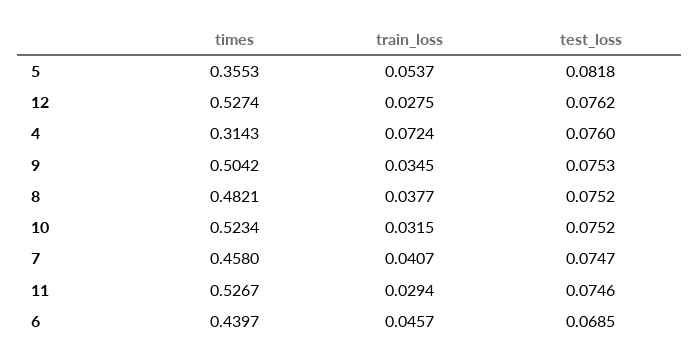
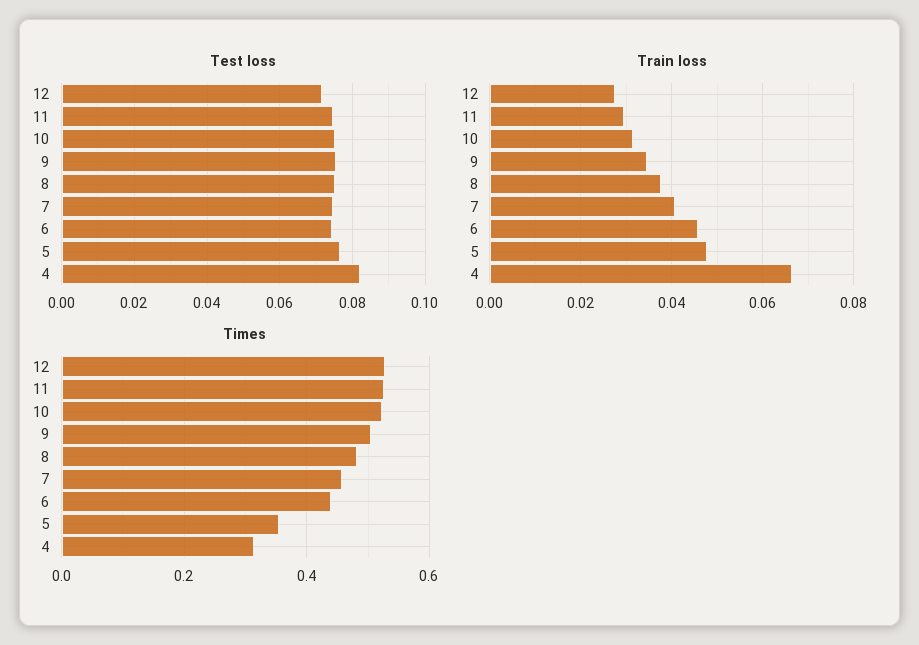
  {
    "times": {
      "5": 0.3553,
      "12": 0.5274,
      "4": 0.3143,
      "9": 0.5042,
      "8": 0.4821,
      "10": 0.5234,
      "7": 0.458,
      "11": 0.5267,
      "6": 0.4397
    },
    "train_loss": {
-     "5": 0.0537,
+     "5": 0.048,
      "12": 0.0275,
-     "4": 0.0724,
+     "4": 0.066,
      "9": 0.0345,
      "8": 0.0377,
      "10": 0.0315,
      "7": 0.0407,
      "11": 0.0294,
      "6": 0.0457
    },
    "test_loss": {
-     "5": 0.0818,
+     "5": 0.076,
-     "12": 0.0762,
+     "12": 0.072,
-     "4": 0.076,
+     "4": 0.082,
      "9": 0.0753,
      "8": 0.0752,
      "10": 0.0752,
      "7": 0.0747,
      "11": 0.0746,
-     "6": 0.0685
+     "6": 0.074
    }
  }

